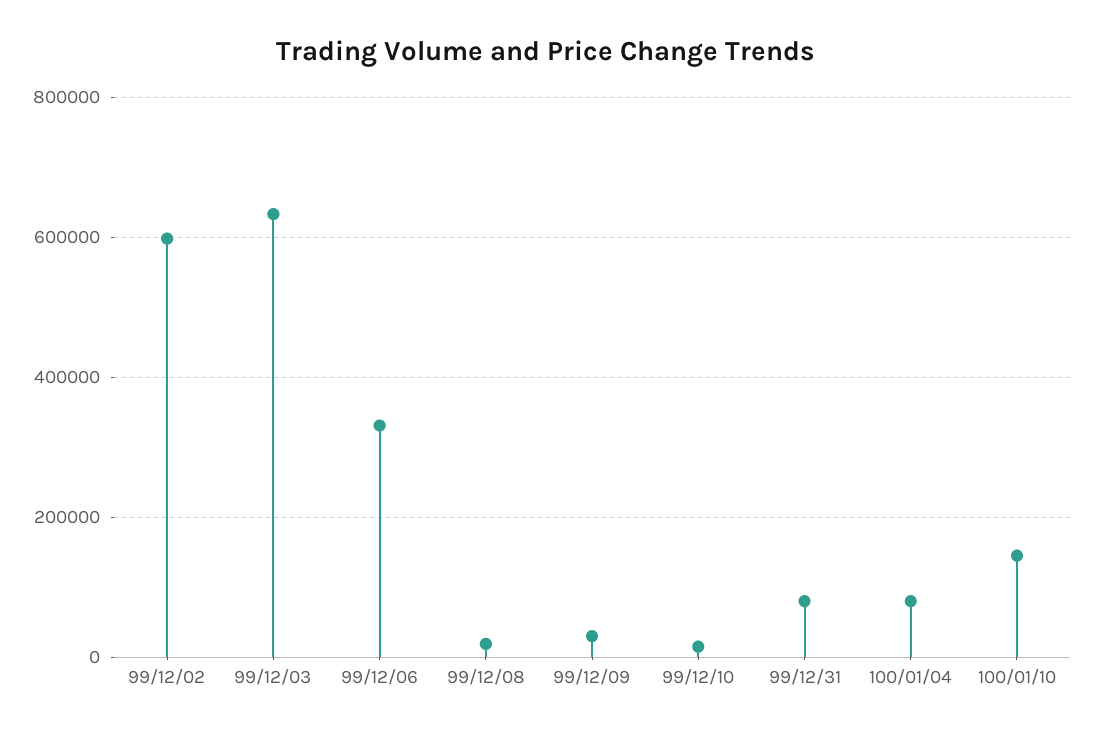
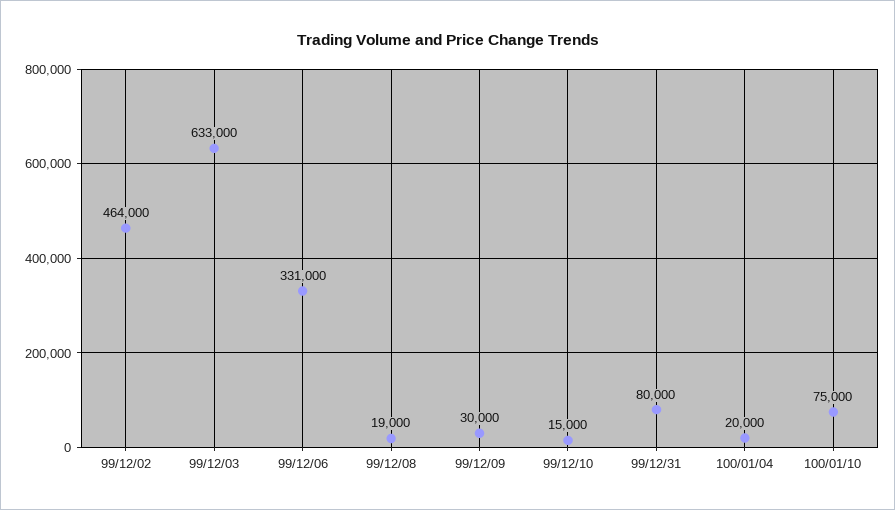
  {
-   "99/12/02": 600000,
+   "99/12/02": 464000,
    "99/12/03": 633000,
    "99/12/06": 331000,
    "99/12/08": 19000,
    "99/12/09": 30000,
    "99/12/10": 15000,
    "99/12/31": 80000,
-   "100/01/04": 80000,
+   "100/01/04": 20000,
-   "100/01/10": 140000
+   "100/01/10": 75000
  }

